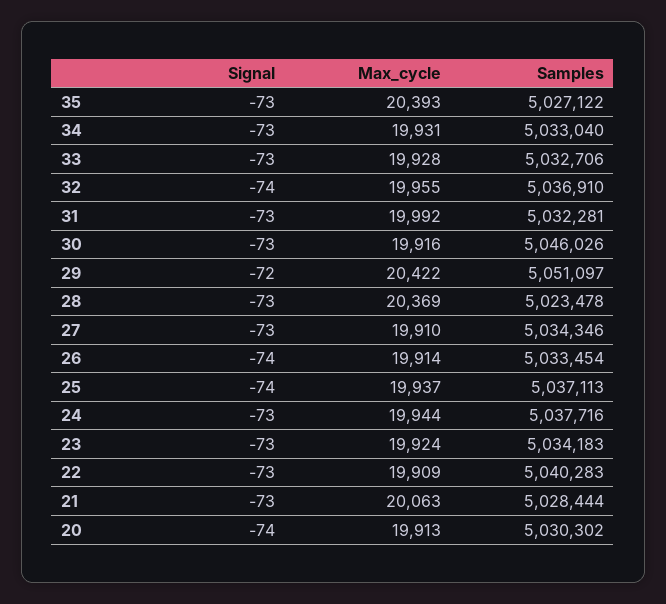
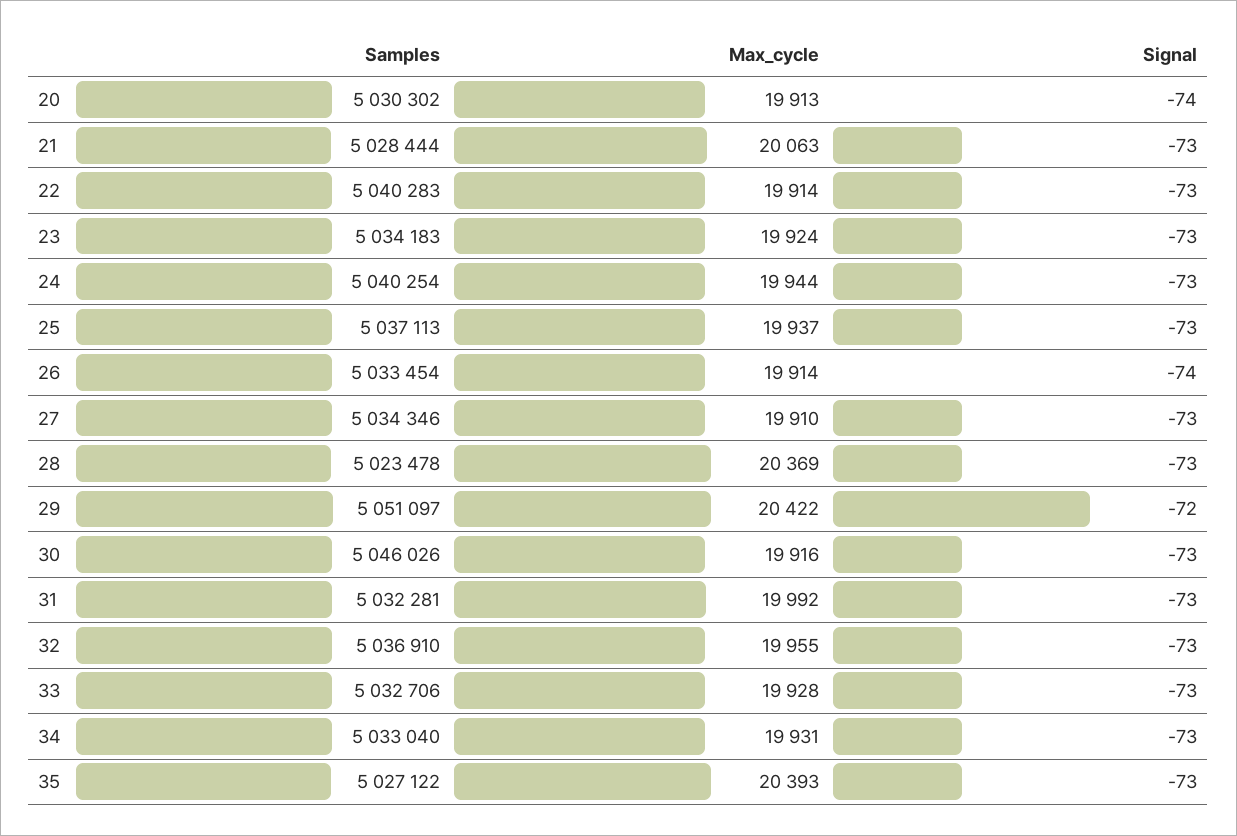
  {
    "Signal": {
      "35": -73,
      "34": -73,
      "33": -73,
-     "32": -74,
+     "32": -73,
      "31": -73,
      "30": -73,
      "29": -72,
      "28": -73,
      "27": -73,
      "26": -74,
-     "25": -74,
+     "25": -73,
      "24": -73,
      "23": -73,
      "22": -73,
      "21": -73,
      "20": -74
    },
    "Max_cycle": {
      "35": 20393,
      "34": 19931,
      "33": 19928,
      "32": 19955,
      "31": 19992,
      "30": 19916,
      "29": 20422,
      "28": 20369,
      "27": 19910,
      "26": 19914,
      "25": 19937,
      "24": 19944,
      "23": 19924,
-     "22": 19909,
+     "22": 19914,
      "21": 20063,
      "20": 19913
    },
    "Samples": {
      "35": 5027122,
      "34": 5033040,
      "33": 5032706,
      "32": 5036910,
      "31": 5032281,
      "30": 5046026,
      "29": 5051097,
      "28": 5023478,
      "27": 5034346,
      "26": 5033454,
      "25": 5037113,
-     "24": 5037716,
+     "24": 5040254,
      "23": 5034183,
      "22": 5040283,
      "21": 5028444,
      "20": 5030302
    }
  }

